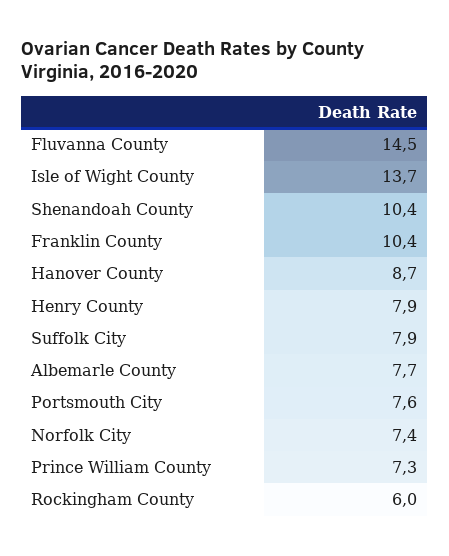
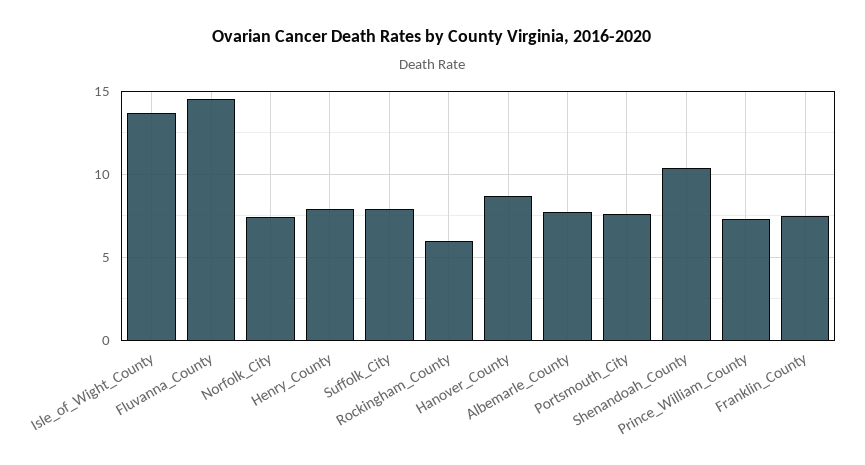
  {
    "Fluvanna County": 14.5,
    "Isle of Wight County": 13.7,
    "Shenandoah County": 10.4,
-   "Franklin County": 10.4,
+   "Franklin County": 7.5,
    "Hanover County": 8.7,
    "Henry County": 7.9,
    "Suffolk City": 7.9,
    "Albemarle County": 7.7,
    "Portsmouth City": 7.6,
    "Norfolk City": 7.4,
    "Prince William County": 7.3,
    "Rockingham County": 6
  }

